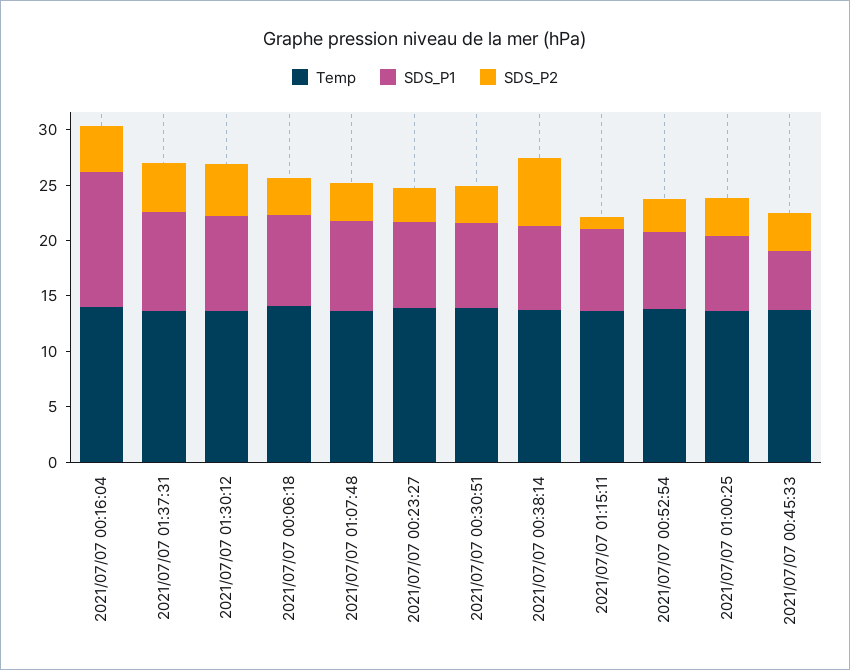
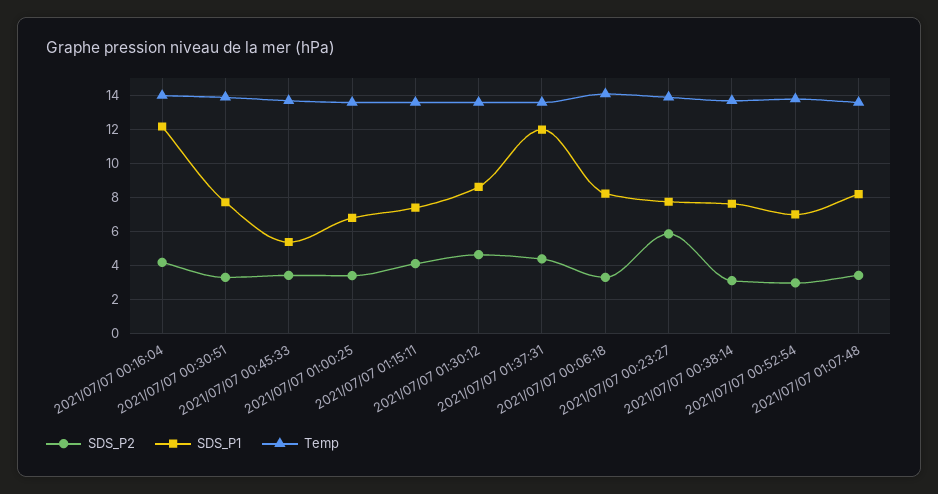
  {
    "Temp": {
      "2021/07/07 00:16:04": 14,
      "2021/07/07 01:37:31": 13.5,
      "2021/07/07 01:30:12": 13.5,
      "2021/07/07 00:06:18": 14,
      "2021/07/07 01:07:48": 13.5,
      "2021/07/07 00:23:27": 14,
      "2021/07/07 00:30:51": 14,
      "2021/07/07 00:38:14": 13.5,
      "2021/07/07 01:15:11": 13.5,
      "2021/07/07 00:52:54": 14,
      "2021/07/07 01:00:25": 13.5,
      "2021/07/07 00:45:33": 13.5
    },
    "SDS_P1": {
      "2021/07/07 00:16:04": 12,
-     "2021/07/07 01:37:31": 9,
+     "2021/07/07 01:37:31": 12,
      "2021/07/07 01:30:12": 8.5,
      "2021/07/07 00:06:18": 8,
      "2021/07/07 01:07:48": 8,
      "2021/07/07 00:23:27": 8,
      "2021/07/07 00:30:51": 7.5,
      "2021/07/07 00:38:14": 7.5,
      "2021/07/07 01:15:11": 7.5,
      "2021/07/07 00:52:54": 7,
      "2021/07/07 01:00:25": 7,
      "2021/07/07 00:45:33": 5.5
    },
    "SDS_P2": {
      "2021/07/07 00:16:04": 4,
      "2021/07/07 01:37:31": 4.5,
      "2021/07/07 01:30:12": 4.5,
      "2021/07/07 00:06:18": 3.5,
      "2021/07/07 01:07:48": 3.5,
-     "2021/07/07 00:23:27": 3,
+     "2021/07/07 00:23:27": 6,
      "2021/07/07 00:30:51": 3.5,
-     "2021/07/07 00:38:14": 6,
+     "2021/07/07 00:38:14": 3,
-     "2021/07/07 01:15:11": 1,
+     "2021/07/07 01:15:11": 4,
      "2021/07/07 00:52:54": 3,
      "2021/07/07 01:00:25": 3.5,
      "2021/07/07 00:45:33": 3.5
    }
  }

